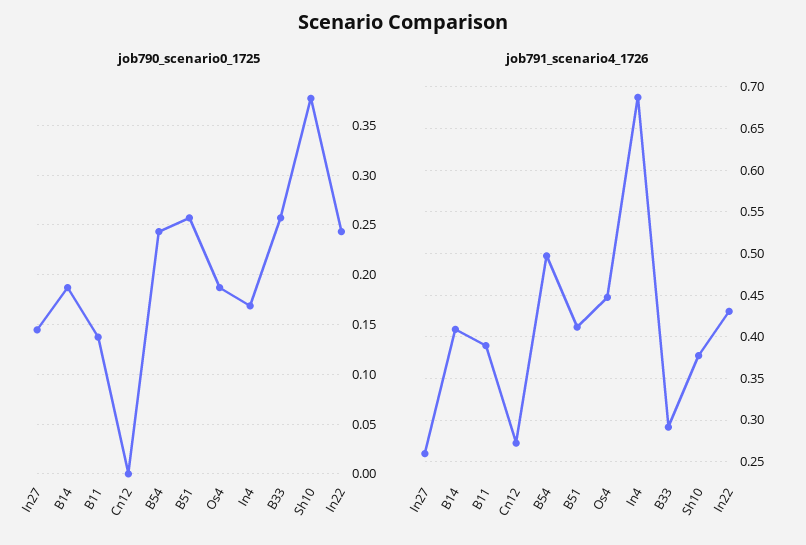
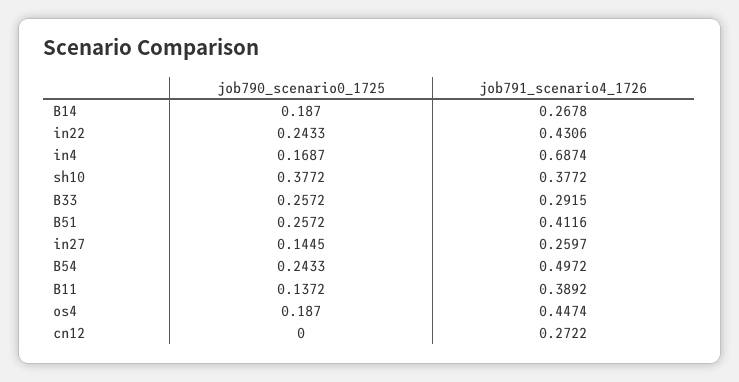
  {
    "job790_scenario0_1725": {
      "In27": 0.1445,
      "B14": 0.187,
      "B11": 0.1372,
      "Cn12": 0,
      "B54": 0.2433,
      "B51": 0.2572,
      "Os4": 0.187,
      "In4": 0.1687,
      "B33": 0.2572,
      "Sh10": 0.3772,
      "In22": 0.2433
    },
    "job791_scenario4_1726": {
      "In27": 0.2597,
-     "B14": 0.41,
+     "B14": 0.2678,
      "B11": 0.3892,
      "Cn12": 0.2722,
      "B54": 0.4972,
      "B51": 0.4116,
      "Os4": 0.4474,
      "In4": 0.6874,
      "B33": 0.2915,
      "Sh10": 0.3772,
      "In22": 0.4306
    }
  }

